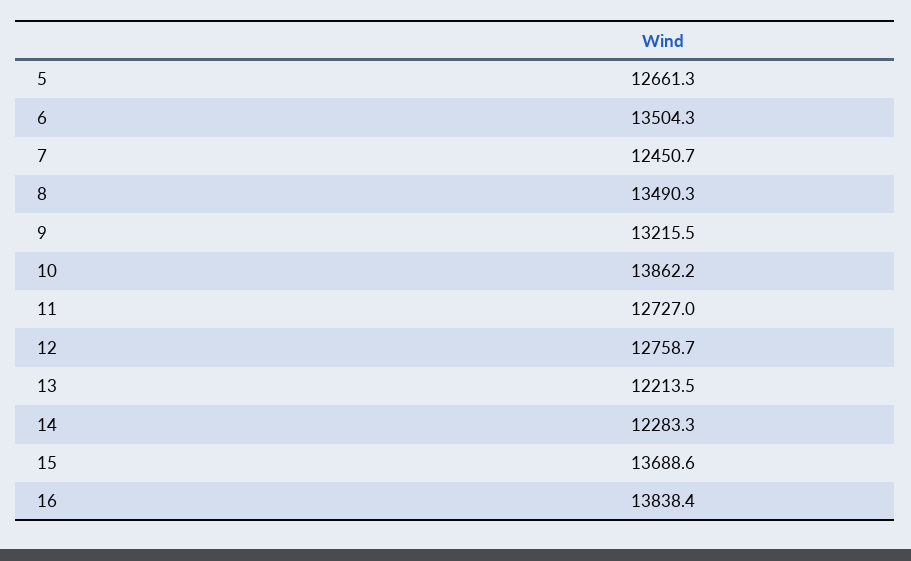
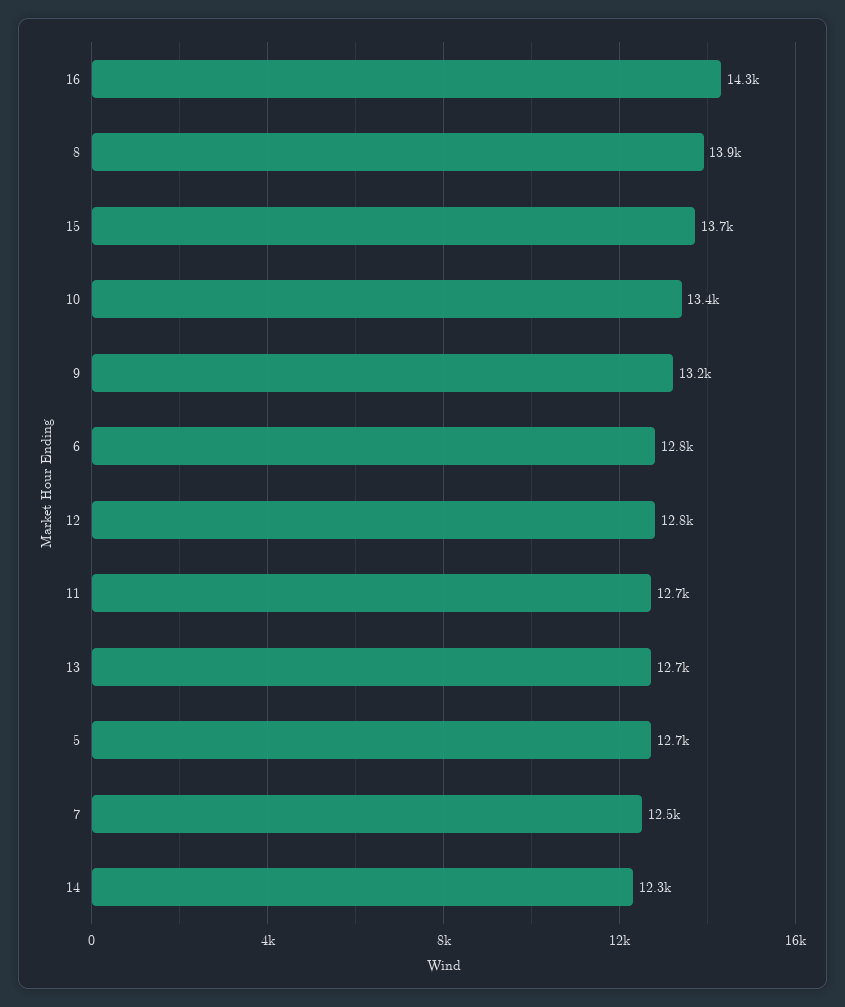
  {
    "5": 12661.3,
-   "6": 13504.3,
+   "6": 12800,
    "7": 12450.7,
-   "8": 13490.3,
+   "8": 13900,
    "9": 13215.5,
-   "10": 13862.2,
+   "10": 13400,
    "11": 12727,
    "12": 12758.7,
-   "13": 12213.5,
+   "13": 12700,
    "14": 12283.3,
    "15": 13688.6,
-   "16": 13838.4
+   "16": 14300
  }

